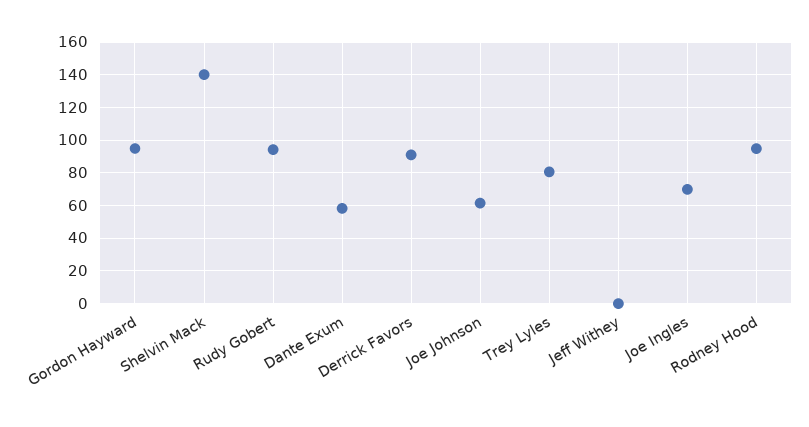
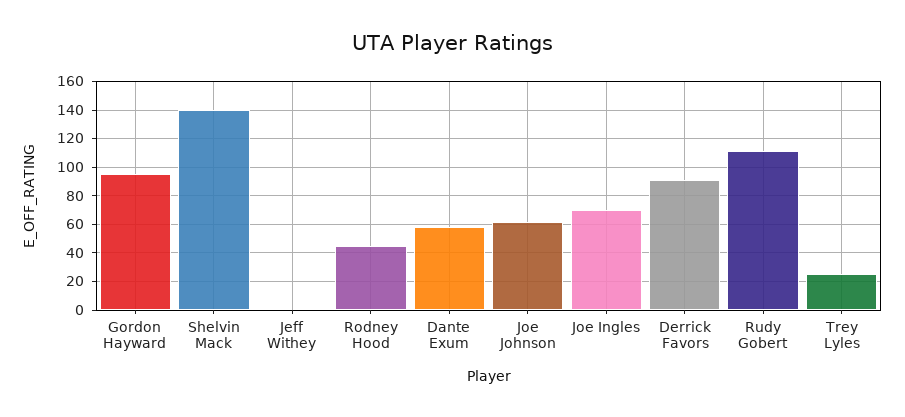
  {
    "Gordon Hayward": 95,
    "Shelvin Mack": 140,
-   "Rudy Gobert": 95,
+   "Rudy Gobert": 110,
    "Dante Exum": 60,
    "Derrick Favors": 90,
    "Joe Johnson": 60,
-   "Trey Lyles": 80,
+   "Trey Lyles": 25,
    "Jeff Withey": 0,
    "Joe Ingles": 70,
-   "Rodney Hood": 95
+   "Rodney Hood": 45
  }

